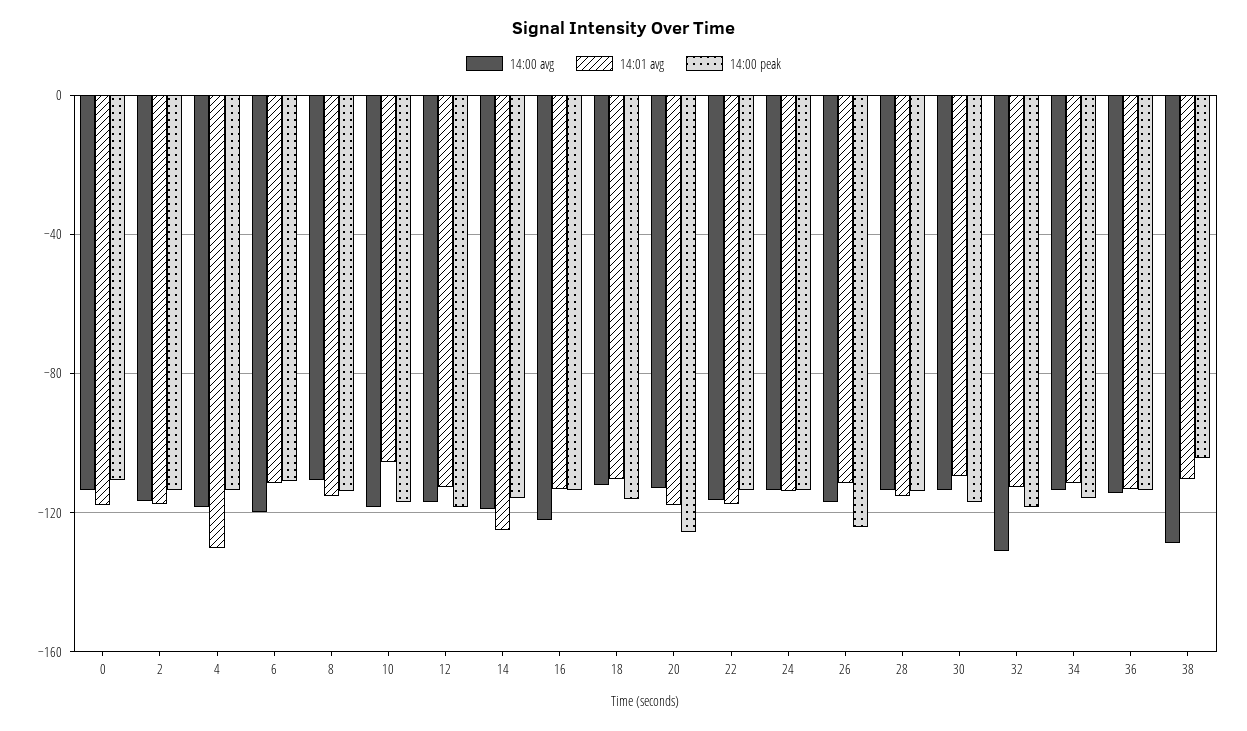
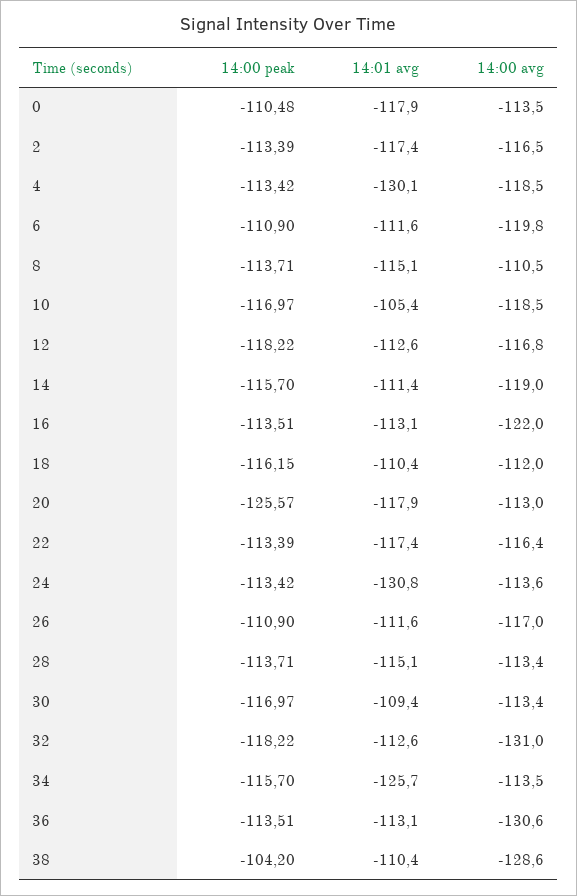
  {
    "14:00 avg": {
      "0": -113.5,
      "2": -116.5,
      "4": -118.5,
      "6": -119.8,
      "8": -110.5,
      "10": -118.5,
      "12": -116.8,
      "14": -119,
      "16": -122,
      "18": -112,
      "20": -113,
      "22": -116.4,
      "24": -113.6,
      "26": -117,
      "28": -113.4,
      "30": -113.4,
      "32": -131,
      "34": -113.5,
-     "36": -115,
+     "36": -130.6,
      "38": -128.6
    },
    "14:01 avg": {
      "0": -117.9,
      "2": -117.4,
      "4": -130.1,
      "6": -111.6,
      "8": -115.1,
      "10": -105.4,
      "12": -112.6,
-     "14": -125,
+     "14": -111.4,
      "16": -113.1,
      "18": -110.4,
      "20": -117.9,
      "22": -117.4,
-     "24": -115,
+     "24": -130.8,
      "26": -111.6,
      "28": -115.1,
      "30": -109.4,
      "32": -112.6,
-     "34": -110,
+     "34": -125.7,
      "36": -113.1,
      "38": -110.4
    },
    "14:00 peak": {
      "0": -110.48,
      "2": -113.39,
      "4": -113.42,
      "6": -110.9,
      "8": -113.71,
      "10": -116.97,
      "12": -118.22,
      "14": -115.7,
      "16": -113.51,
      "18": -116.15,
      "20": -125.57,
      "22": -113.39,
      "24": -113.42,
-     "26": -125,
+     "26": -110.9,
      "28": -113.71,
      "30": -116.97,
      "32": -118.22,
      "34": -115.7,
      "36": -113.51,
      "38": -104.2
    }
  }

